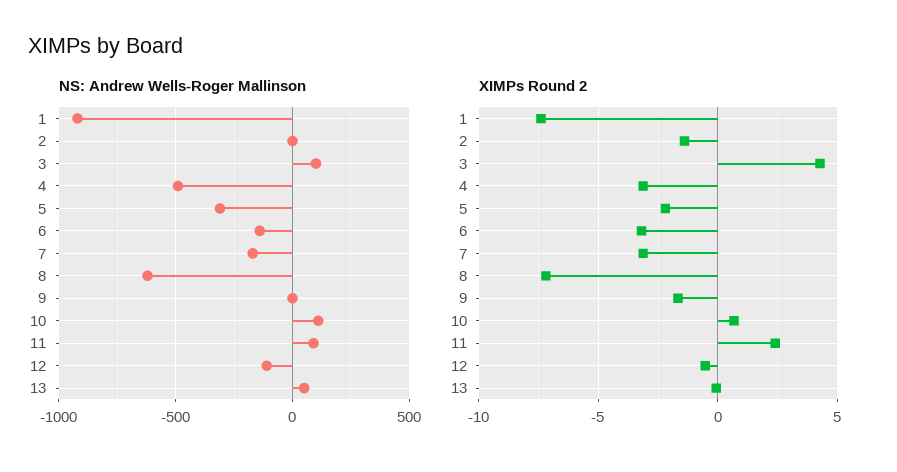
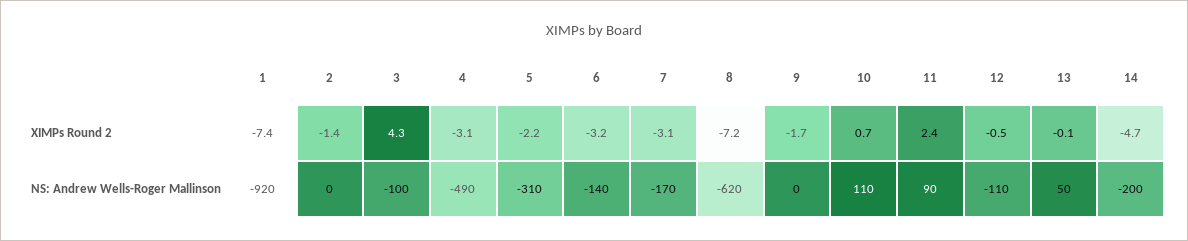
  {
    "NS: Andrew Wells-Roger Mallinson": {
      "1": -920,
      "2": 0,
-     "3": 100,
+     "3": -100,
      "4": -490,
      "5": -310,
      "6": -140,
      "7": -170,
      "8": -620,
      "9": 0,
      "10": 110,
      "11": 90,
      "12": -110,
-     "13": 50
+     "13": 50,
+     "14": -200
    },
    "XIMPs Round 2": {
      "1": -7.4,
      "2": -1.4,
      "3": 4.3,
      "4": -3.1,
      "5": -2.2,
      "6": -3.2,
      "7": -3.1,
      "8": -7.2,
      "9": -1.7,
      "10": 0.7,
      "11": 2.4,
      "12": -0.5,
-     "13": -0.1
+     "13": -0.1,
+     "14": -4.7
    }
  }

